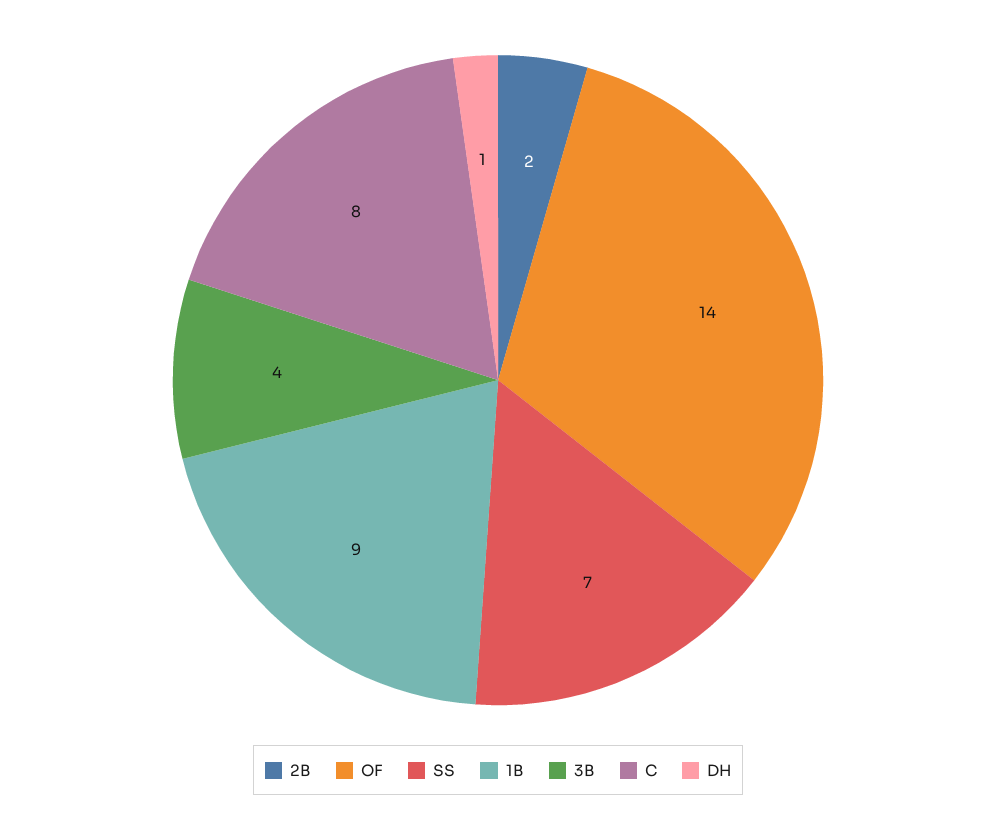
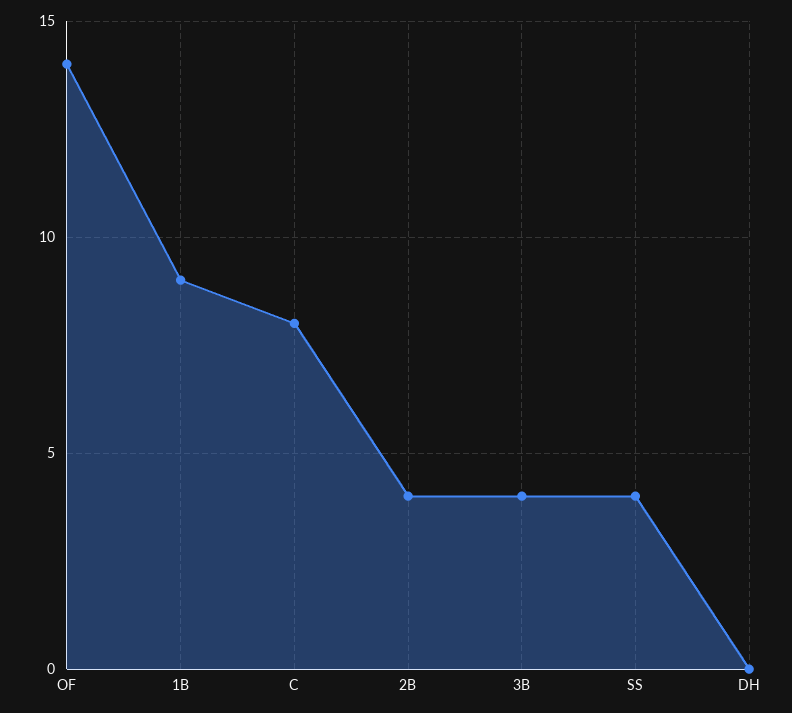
  {
-   "2B": 2,
+   "2B": 4,
    "OF": 14,
-   "SS": 7,
+   "SS": 4,
    "1B": 9,
    "3B": 4,
    "C": 8,
-   "DH": 1
+   "DH": 0
  }

